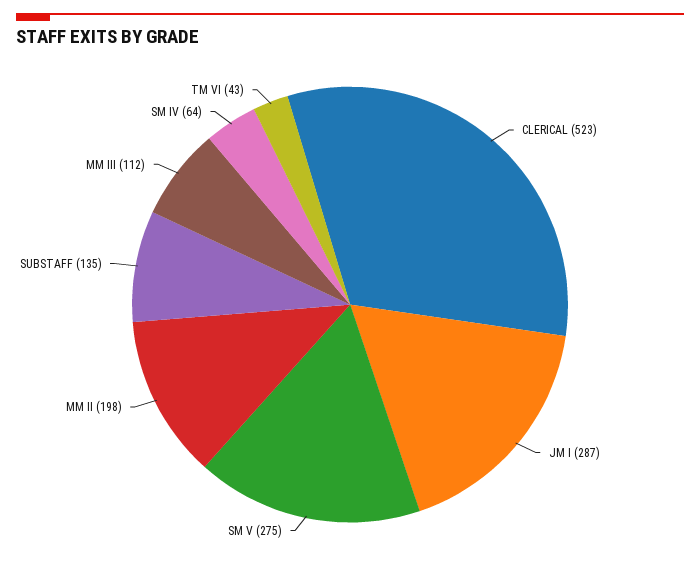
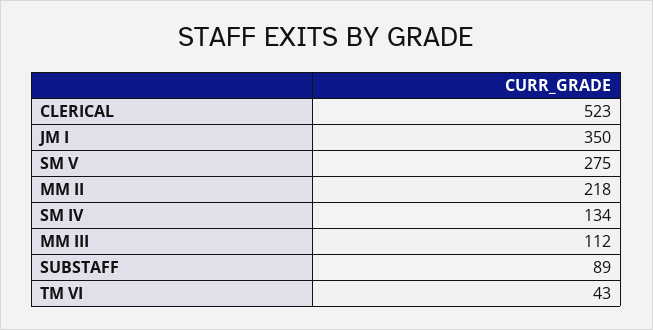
  {
    "CLERICAL": 523,
-   "JM I": 287,
+   "JM I": 350,
    "SM V": 275,
-   "MM II": 198,
+   "MM II": 218,
-   "SUBSTAFF": 135,
+   "SUBSTAFF": 89,
    "MM III": 112,
-   "SM IV": 64,
+   "SM IV": 134,
    "TM VI": 43
  }

